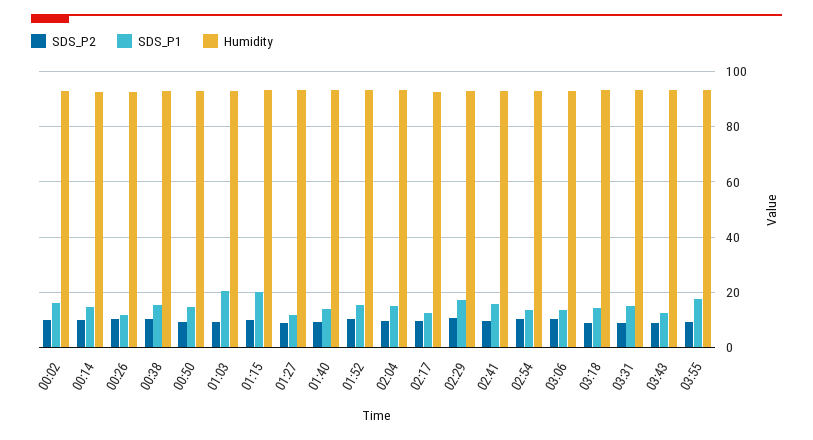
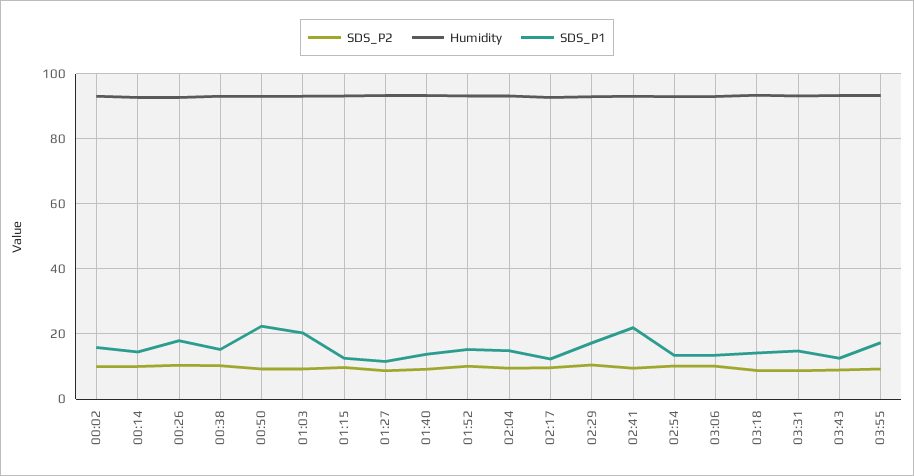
  {
    "SDS_P2": {
      "00:02": 10,
      "00:14": 10,
      "00:26": 10,
      "00:38": 10,
      "00:50": 10,
      "01:03": 10,
      "01:15": 10,
      "01:27": 8,
      "01:40": 10,
      "01:52": 10,
      "02:04": 10,
      "02:17": 10,
      "02:29": 10,
      "02:41": 10,
      "02:54": 10,
      "03:06": 10,
      "03:18": 8,
      "03:31": 8,
      "03:43": 8,
      "03:55": 10
    },
    "SDS_P1": {
      "00:02": 16,
      "00:14": 14,
-     "00:26": 12.5,
+     "00:26": 18,
      "00:38": 16,
-     "00:50": 15,
+     "00:50": 22,
      "01:03": 20,
-     "01:15": 20,
+     "01:15": 12,
      "01:27": 12,
      "01:40": 14,
      "01:52": 16,
      "02:04": 14,
      "02:17": 12,
      "02:29": 18,
-     "02:41": 15,
+     "02:41": 22,
      "02:54": 14,
      "03:06": 14,
      "03:18": 14,
      "03:31": 14,
      "03:43": 12,
      "03:55": 18
    },
    "Humidity": {
      "00:02": 94,
      "00:14": 92,
      "00:26": 92,
      "00:38": 94,
      "00:50": 94,
      "01:03": 94,
      "01:15": 94,
      "01:27": 94,
      "01:40": 94,
      "01:52": 94,
      "02:04": 94,
      "02:17": 92,
      "02:29": 92,
      "02:41": 94,
      "02:54": 92,
      "03:06": 94,
      "03:18": 94,
      "03:31": 94,
      "03:43": 94,
      "03:55": 94
    }
  }

